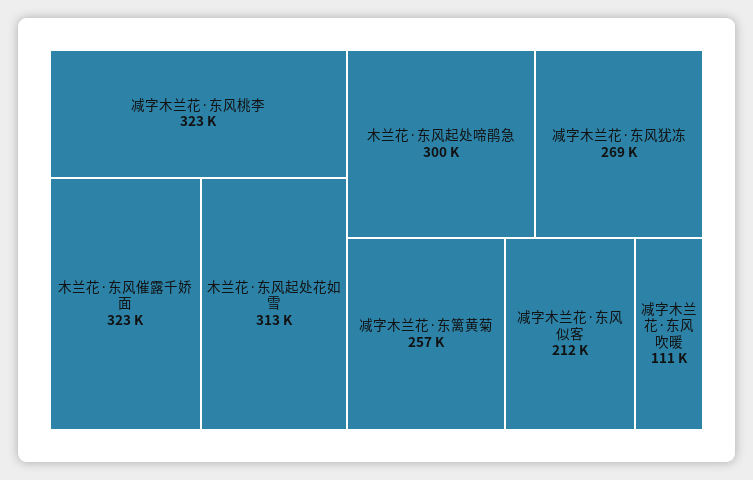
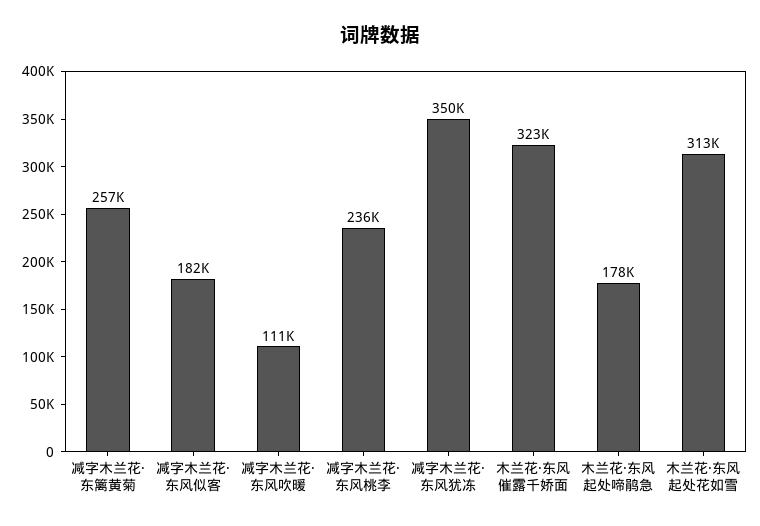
  {
-   "减字木兰花·东风桃李": 323000,
+   "减字木兰花·东风桃李": 236000,
    "木兰花·东风催露千娇面": 323000,
    "木兰花·东风起处花如雪": 313000,
-   "木兰花·东风起处啼鹃急": 300000,
+   "木兰花·东风起处啼鹃急": 178000,
-   "减字木兰花·东风犹冻": 269000,
+   "减字木兰花·东风犹冻": 350000,
    "减字木兰花·东篱黄菊": 257000,
-   "减字木兰花·东风似客": 212000,
+   "减字木兰花·东风似客": 182000,
    "减字木兰花·东风吹暖": 111000
  }

